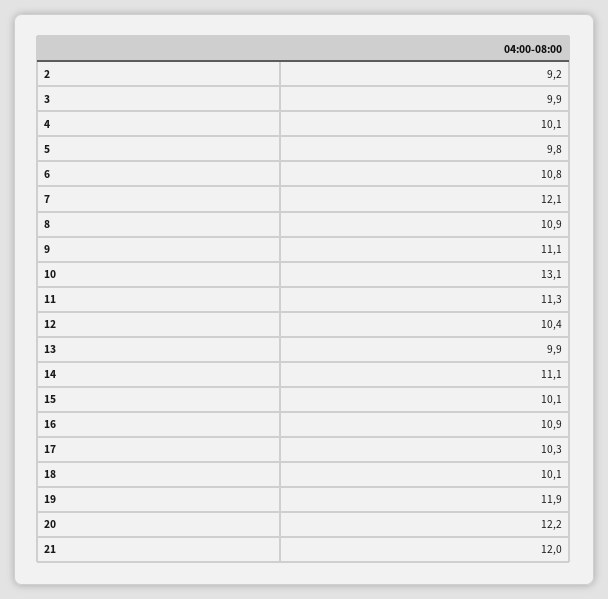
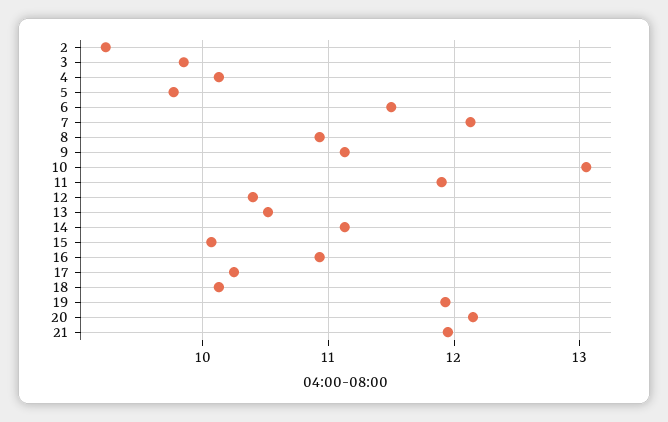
  {
    "2": 9.2,
    "3": 9.9,
    "4": 10.1,
    "5": 9.8,
-   "6": 10.8,
+   "6": 11.5,
    "7": 12.1,
    "8": 10.9,
    "9": 11.1,
    "10": 13.1,
-   "11": 11.3,
+   "11": 11.9,
    "12": 10.4,
-   "13": 9.9,
+   "13": 10.5,
    "14": 11.1,
    "15": 10.1,
    "16": 10.9,
    "17": 10.3,
    "18": 10.1,
    "19": 11.9,
    "20": 12.2,
    "21": 12
  }

